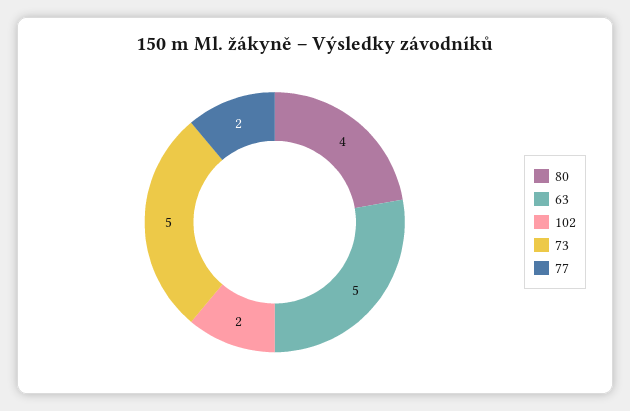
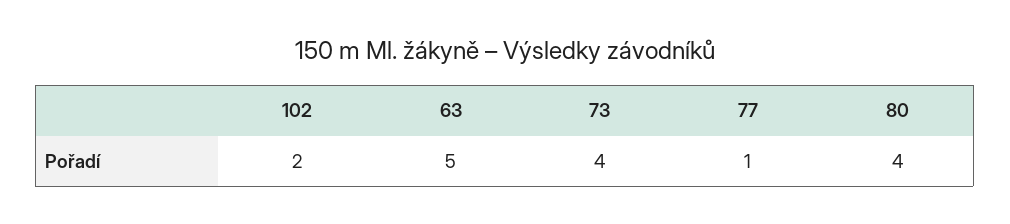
  {
    "80": 4,
    "63": 5,
    "102": 2,
-   "73": 5,
+   "73": 4,
-   "77": 2
+   "77": 1
  }

